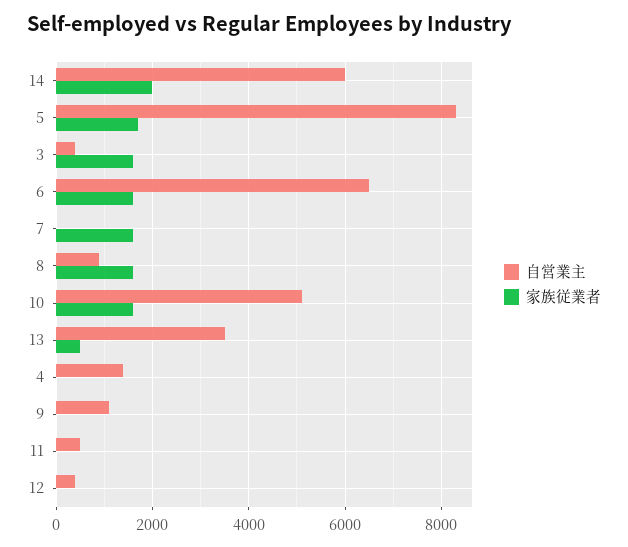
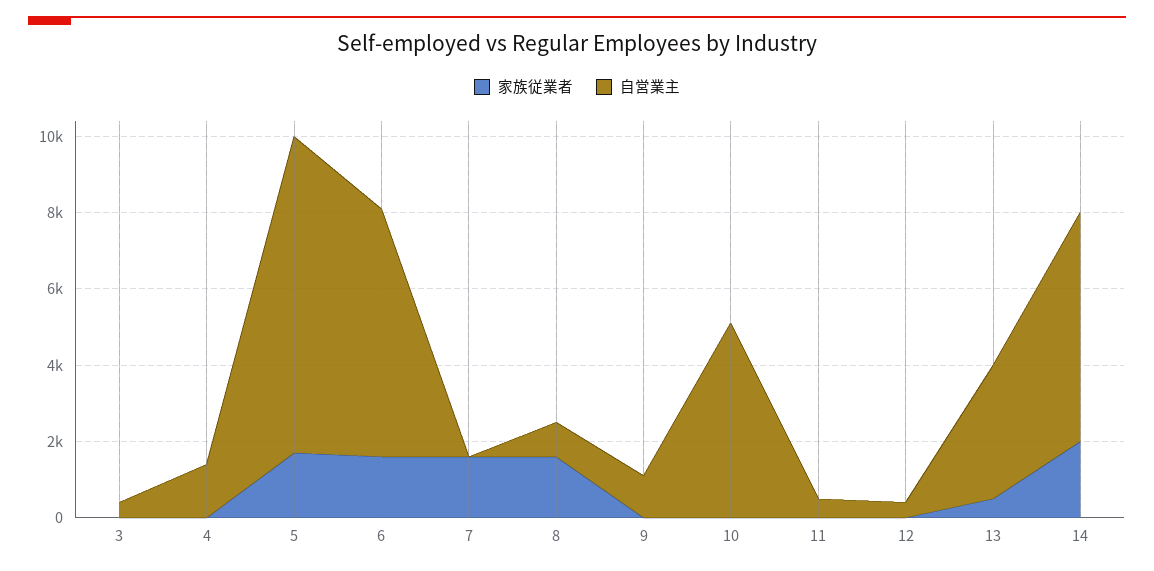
  {
    "自営業主": {
      "14": 6000,
      "5": 8400,
      "3": 400,
      "6": 6600,
      "7": 0,
      "8": 1000,
      "10": 5200,
      "13": 3600,
      "4": 1400,
      "9": 1200,
      "11": 600,
      "12": 400
    },
    "家族従業者": {
      "14": 2000,
      "5": 1800,
-     "3": 1600,
+     "3": 0,
      "6": 1600,
      "7": 1600,
      "8": 1600,
-     "10": 1600,
+     "10": 0,
      "13": 600,
      "4": 0,
      "9": 0,
      "11": 0,
      "12": 0
    }
  }

